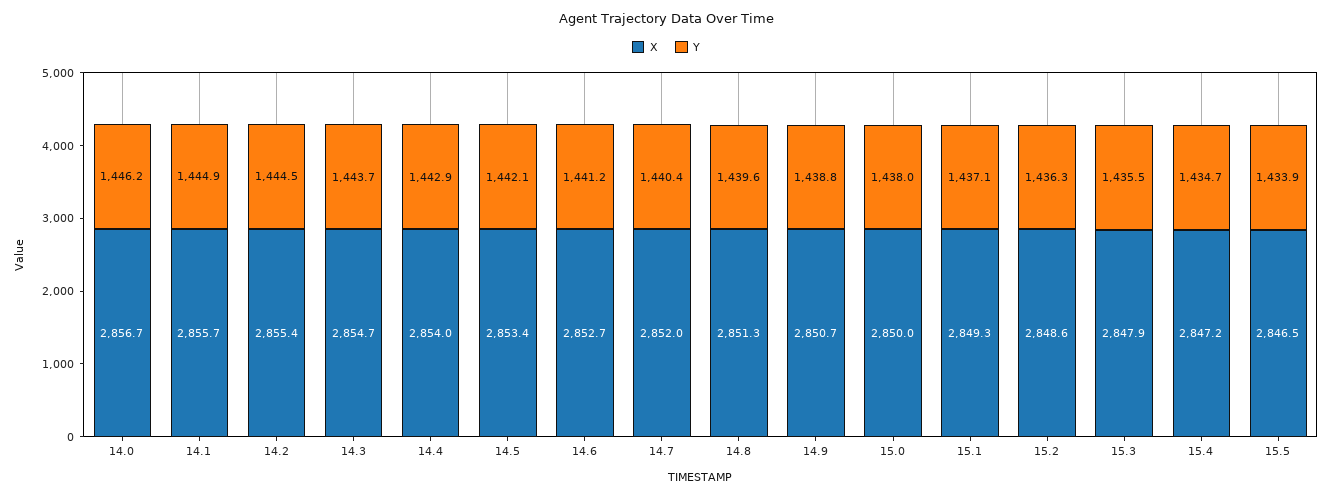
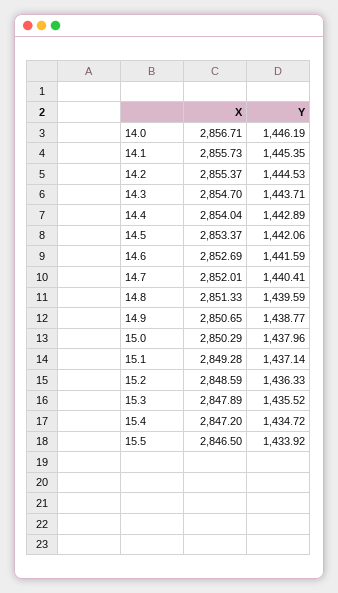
  {
    "X": {
      "14.0": 2856.71,
      "14.1": 2855.73,
      "14.2": 2855.37,
      "14.3": 2854.7,
      "14.4": 2854.04,
      "14.5": 2853.37,
      "14.6": 2852.69,
      "14.7": 2852.01,
      "14.8": 2851.33,
      "14.9": 2850.65,
-     "15.0": 2850,
+     "15.0": 2850.29,
      "15.1": 2849.28,
      "15.2": 2848.59,
      "15.3": 2847.89,
      "15.4": 2847.2,
      "15.5": 2846.5
    },
    "Y": {
      "14.0": 1446.19,
-     "14.1": 1444.9,
+     "14.1": 1445.35,
      "14.2": 1444.53,
      "14.3": 1443.71,
      "14.4": 1442.89,
      "14.5": 1442.06,
-     "14.6": 1441.2,
+     "14.6": 1441.59,
      "14.7": 1440.41,
      "14.8": 1439.59,
      "14.9": 1438.77,
      "15.0": 1437.96,
      "15.1": 1437.14,
      "15.2": 1436.33,
      "15.3": 1435.52,
      "15.4": 1434.72,
      "15.5": 1433.92
    }
  }

